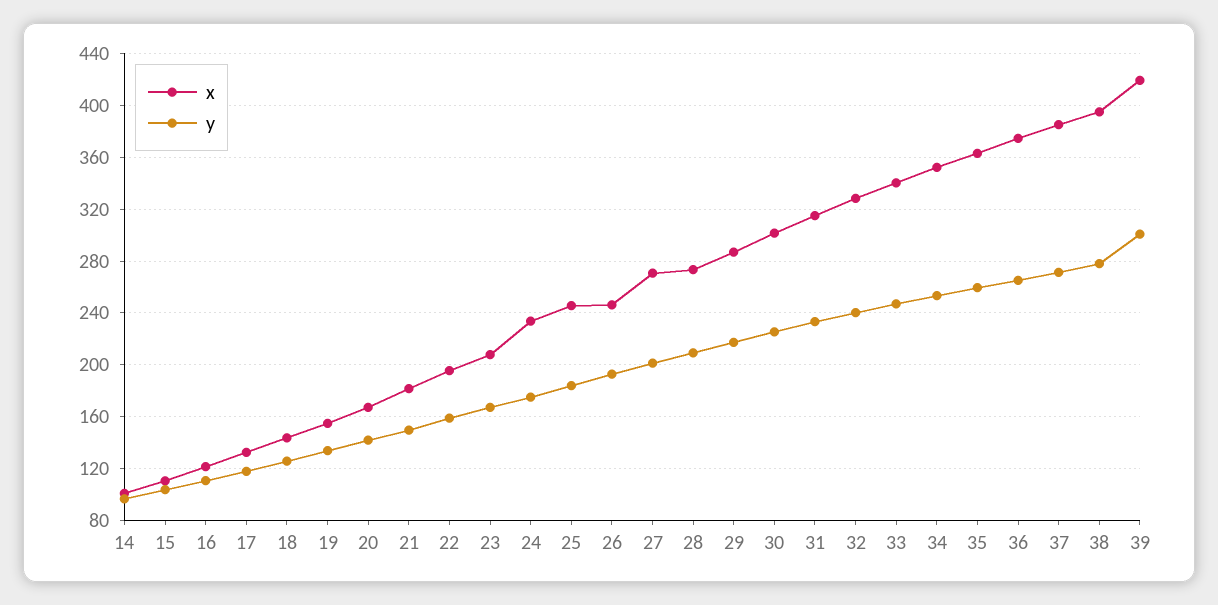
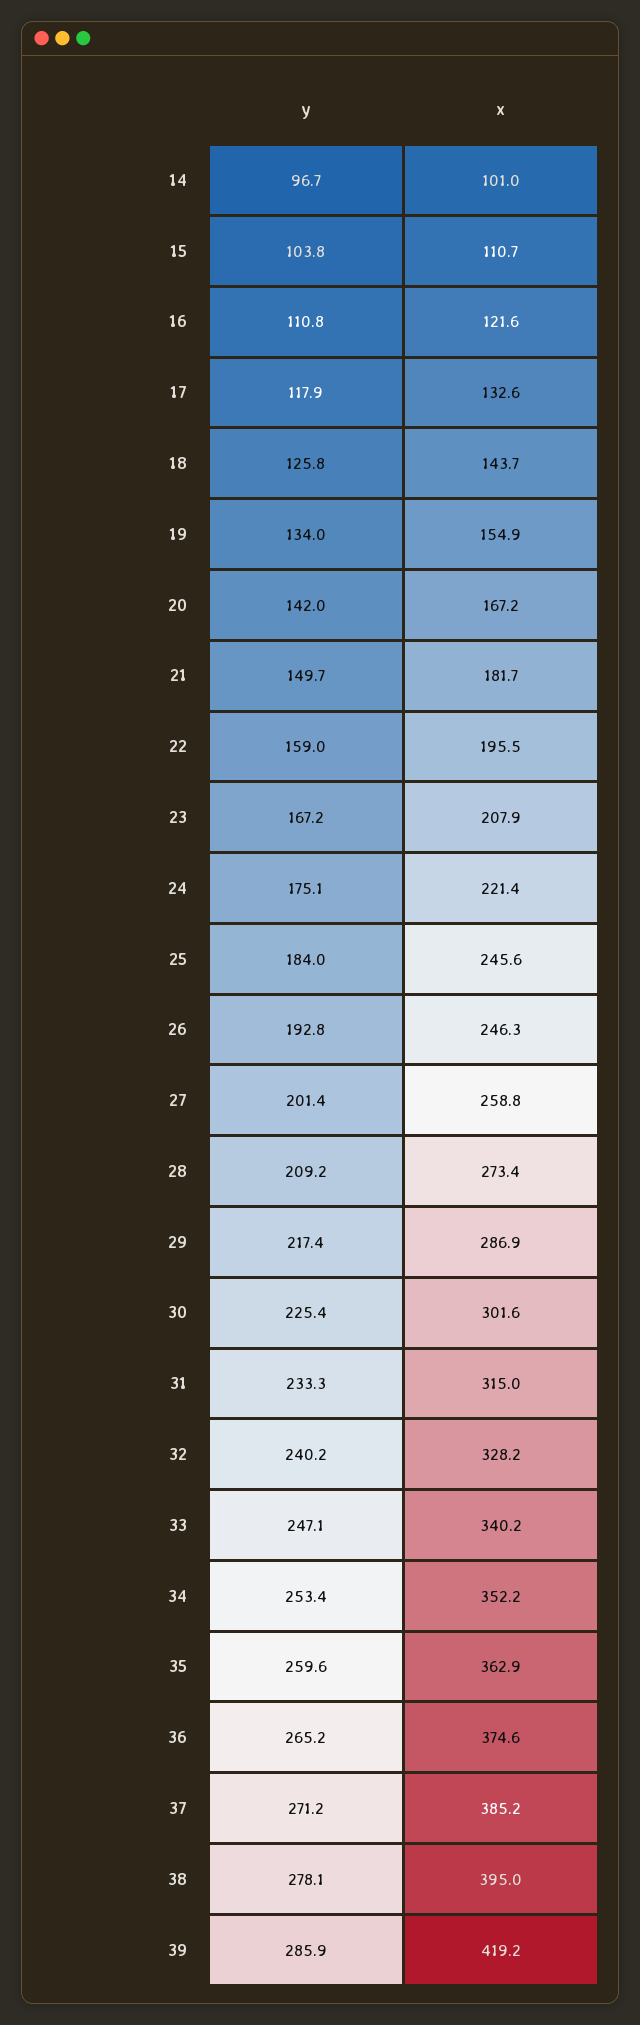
  {
    "x": {
      "14": 101,
      "15": 110.7,
      "16": 121.6,
      "17": 132.6,
      "18": 143.7,
      "19": 154.9,
      "20": 167.2,
      "21": 181.7,
      "22": 195.5,
      "23": 207.9,
-     "24": 235,
+     "24": 221.4,
      "25": 245.6,
      "26": 246.3,
-     "27": 270,
+     "27": 258.8,
      "28": 273.4,
      "29": 286.9,
      "30": 301.6,
      "31": 315,
      "32": 328.2,
      "33": 340.2,
      "34": 352.2,
      "35": 362.9,
      "36": 374.6,
      "37": 385.2,
      "38": 395,
      "39": 419.2
    },
    "y": {
      "14": 96.7,
      "15": 103.8,
      "16": 110.8,
      "17": 117.9,
      "18": 125.8,
      "19": 134,
      "20": 142,
      "21": 149.7,
      "22": 159,
      "23": 167.2,
      "24": 175.1,
      "25": 184,
      "26": 192.8,
      "27": 201.4,
      "28": 209.2,
      "29": 217.4,
      "30": 225.4,
      "31": 233.3,
      "32": 240.2,
      "33": 247.1,
      "34": 253.4,
      "35": 259.6,
      "36": 265.2,
      "37": 271.2,
      "38": 278.1,
-     "39": 300
+     "39": 285.9
    }
  }

